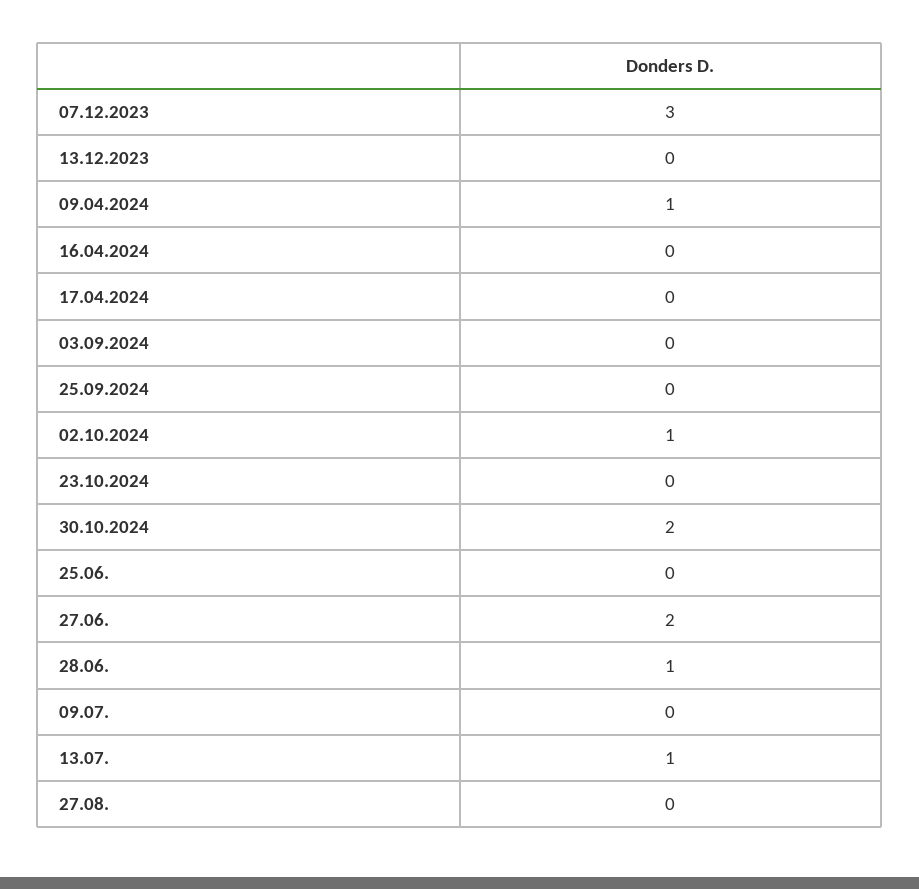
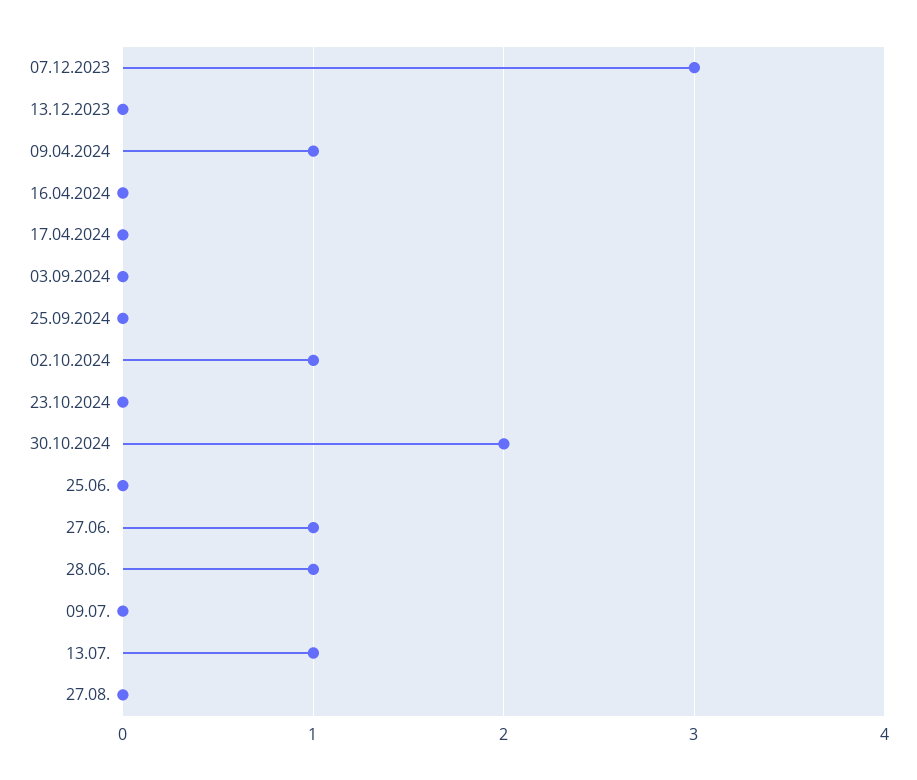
  {
    "07.12.2023": 3,
    "13.12.2023": 0,
    "09.04.2024": 1,
    "16.04.2024": 0,
    "17.04.2024": 0,
    "03.09.2024": 0,
    "25.09.2024": 0,
    "02.10.2024": 1,
    "23.10.2024": 0,
    "30.10.2024": 2,
    "25.06.": 0,
-   "27.06.": 2,
+   "27.06.": 1,
    "28.06.": 1,
    "09.07.": 0,
    "13.07.": 1,
    "27.08.": 0
  }

